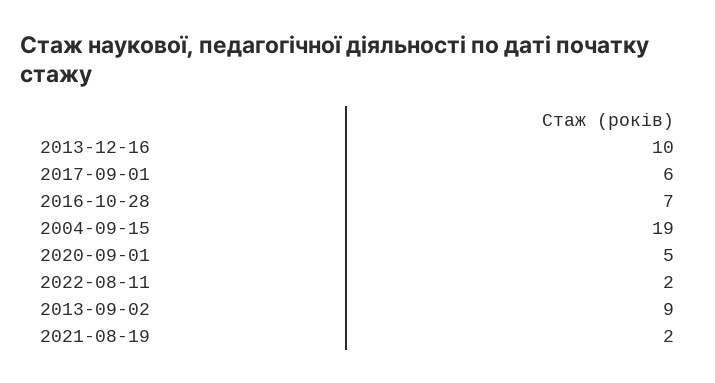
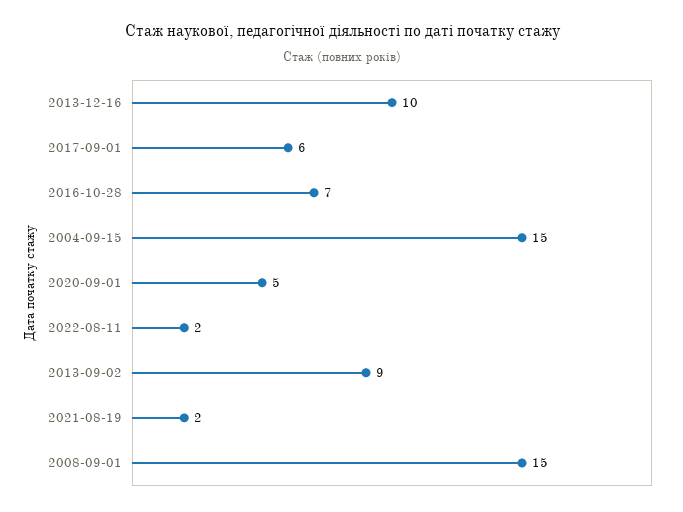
  {
    "2013-12-16": 10,
    "2017-09-01": 6,
    "2016-10-28": 7,
-   "2004-09-15": 19,
+   "2004-09-15": 15,
    "2020-09-01": 5,
    "2022-08-11": 2,
    "2013-09-02": 9,
-   "2021-08-19": 2
+   "2021-08-19": 2,
+   "2008-09-01": 15
  }

